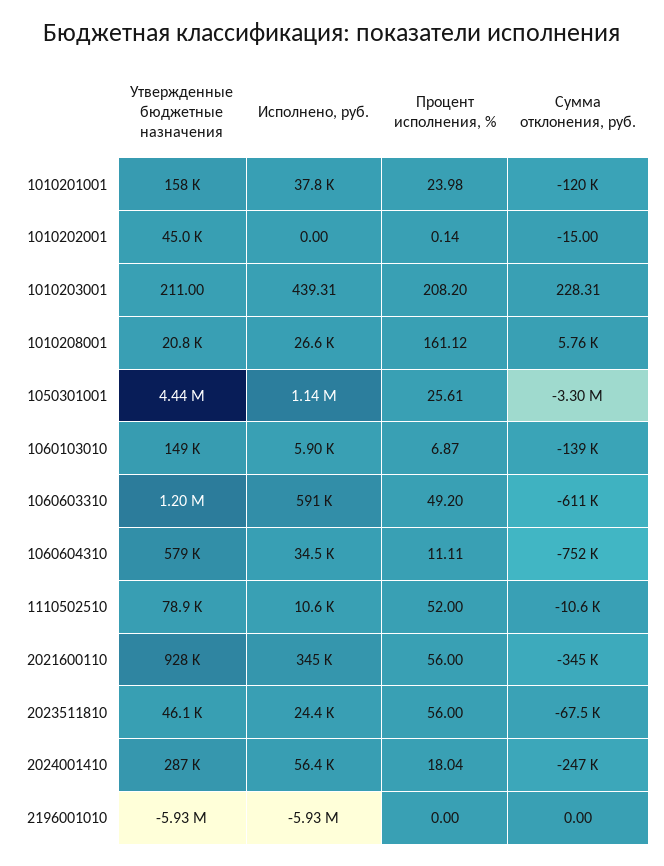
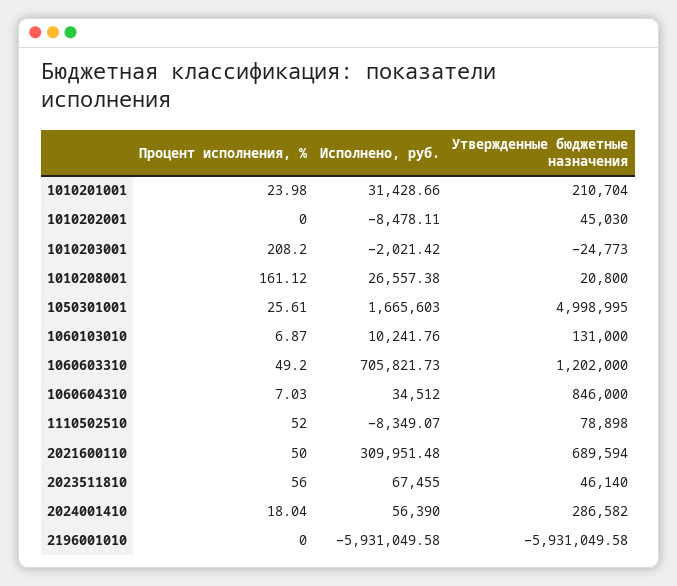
  {
    "Утвержденные бюджетные назначения": {
-     "1010201001": 158000,
+     "1010201001": 210704,
      "1010202001": 45030,
-     "1010203001": 211,
+     "1010203001": -24773,
      "1010208001": 20800,
-     "1050301001": 4440000,
+     "1050301001": 4998995,
-     "1060103010": 149000,
+     "1060103010": 131000,
      "1060603310": 1202000,
-     "1060604310": 579000,
+     "1060604310": 846000,
      "1110502510": 78898,
-     "2021600110": 928000,
+     "2021600110": 689594,
      "2023511810": 46140,
      "2024001410": 286582,
      "2196001010": -5931049.58
    },
    "Исполнено, руб.": {
-     "1010201001": 37800,
+     "1010201001": 31428.66,
-     "1010202001": 0,
+     "1010202001": -8478.11,
-     "1010203001": 439.31,
+     "1010203001": -2021.42,
      "1010208001": 26557.38,
-     "1050301001": 1140000,
+     "1050301001": 1665603,
-     "1060103010": 5900,
+     "1060103010": 10241.76,
-     "1060603310": 591000,
+     "1060603310": 705821.73,
      "1060604310": 34512,
-     "1110502510": 10600,
+     "1110502510": -8349.07,
-     "2021600110": 345000,
+     "2021600110": 309951.48,
-     "2023511810": 24400,
+     "2023511810": 67455,
      "2024001410": 56390,
      "2196001010": -5931049.58
    },
    "Процент исполнения, %": {
      "1010201001": 23.98,
-     "1010202001": 0.14,
+     "1010202001": 0,
      "1010203001": 208.2,
      "1010208001": 161.12,
      "1050301001": 25.61,
      "1060103010": 6.87,
      "1060603310": 49.2,
-     "1060604310": 11.11,
+     "1060604310": 7.03,
      "1110502510": 52,
-     "2021600110": 56,
+     "2021600110": 50,
      "2023511810": 56,
      "2024001410": 18.04,
      "2196001010": 0
-   },
+   }
-   "Сумма отклонения, руб.": {
-     "1010201001": -120000,
-     "1010202001": -15,
-     "1010203001": 228.31,
-     "1010208001": 5760,
-     "1050301001": -3300000,
-     "1060103010": -139000,
-     "1060603310": -611000,
-     "1060604310": -752000,
-     "1110502510": -10600,
-     "2021600110": -345000,
-     "2023511810": -67500,
-     "2024001410": -247000,
-     "2196001010": 0
-   }
  }

